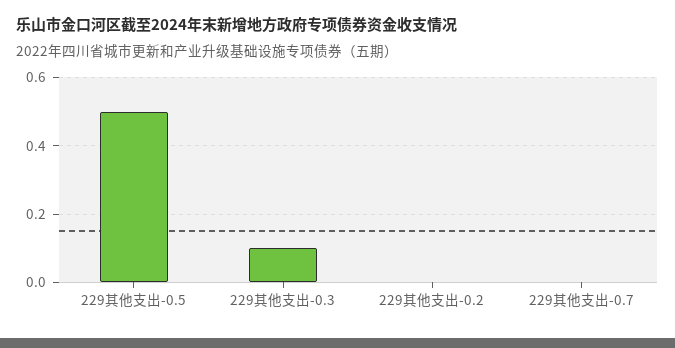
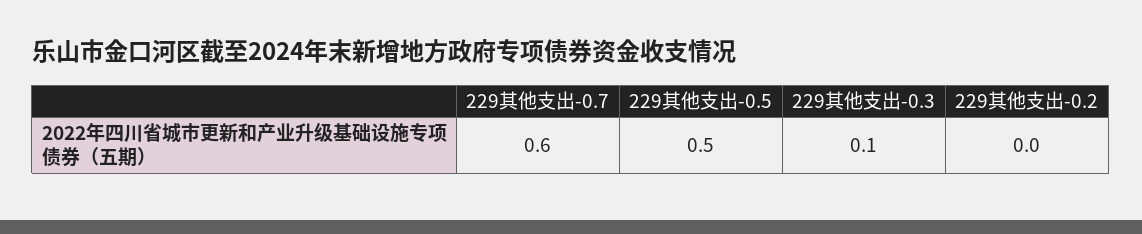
  {
    "229其他支出-0.5": 0.5,
    "229其他支出-0.3": 0.1,
    "229其他支出-0.2": 0,
-   "229其他支出-0.7": 0
+   "229其他支出-0.7": 0.6
  }

